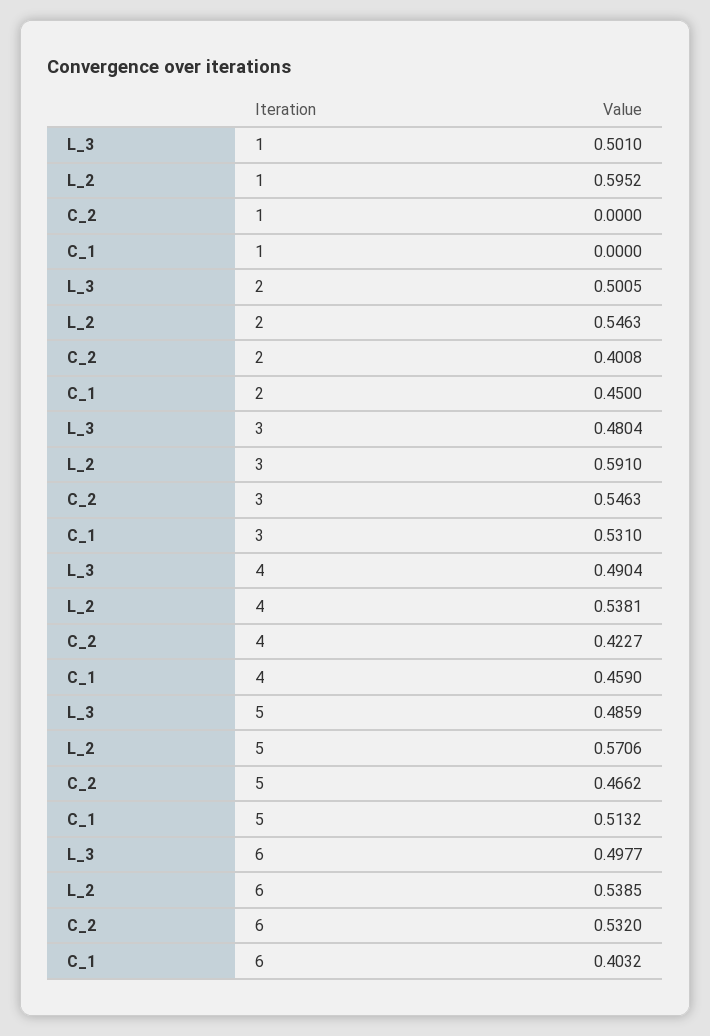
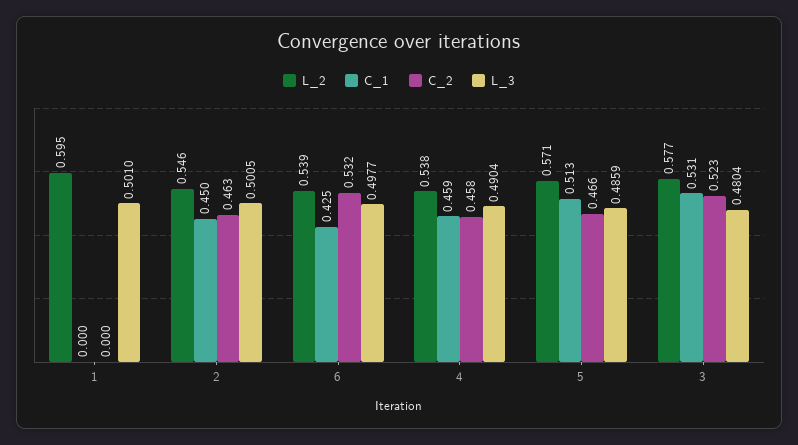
  {
    "L_3": {
      "1": 0.501,
      "2": 0.5005,
      "3": 0.4804,
      "4": 0.4904,
      "5": 0.4859,
      "6": 0.4977
    },
    "L_2": {
      "1": 0.5952,
      "2": 0.5463,
-     "3": 0.591,
+     "3": 0.577,
      "4": 0.5381,
      "5": 0.5706,
      "6": 0.5385
    },
    "C_2": {
      "1": 0,
-     "2": 0.4008,
+     "2": 0.463,
-     "3": 0.5463,
+     "3": 0.523,
-     "4": 0.4227,
+     "4": 0.458,
      "5": 0.4662,
      "6": 0.532
    },
    "C_1": {
      "1": 0,
      "2": 0.45,
      "3": 0.531,
      "4": 0.459,
      "5": 0.5132,
-     "6": 0.4032
+     "6": 0.425
    }
  }

